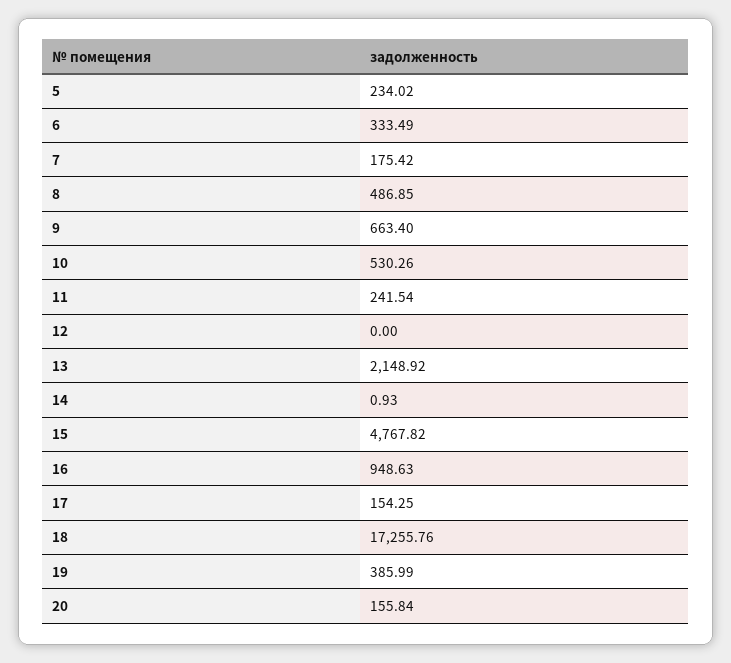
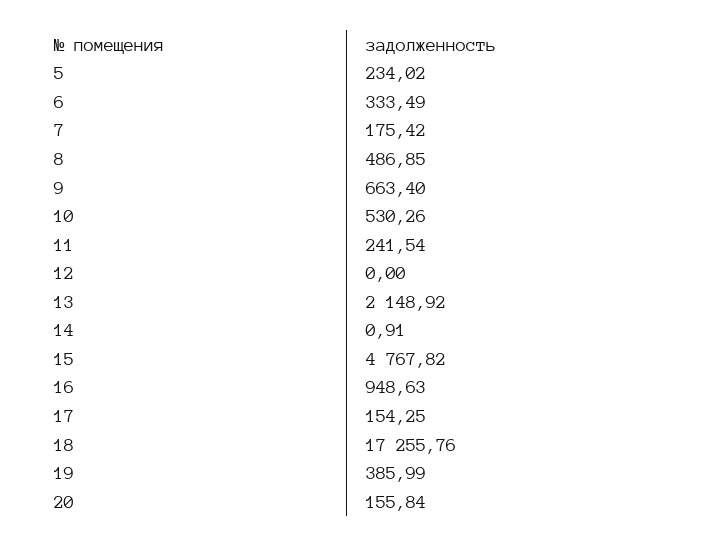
  {
    "5": 234.02,
    "6": 333.49,
    "7": 175.42,
    "8": 486.85,
    "9": 663.4,
    "10": 530.26,
    "11": 241.54,
    "12": 0,
    "13": 2148.92,
-   "14": 0.93,
+   "14": 0.91,
    "15": 4767.82,
    "16": 948.63,
    "17": 154.25,
    "18": 17255.76,
    "19": 385.99,
    "20": 155.84
  }

